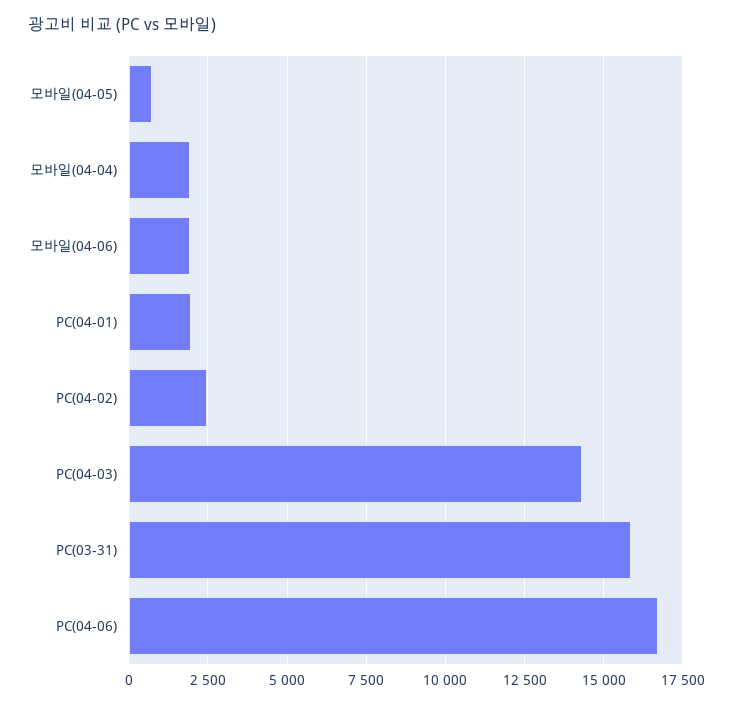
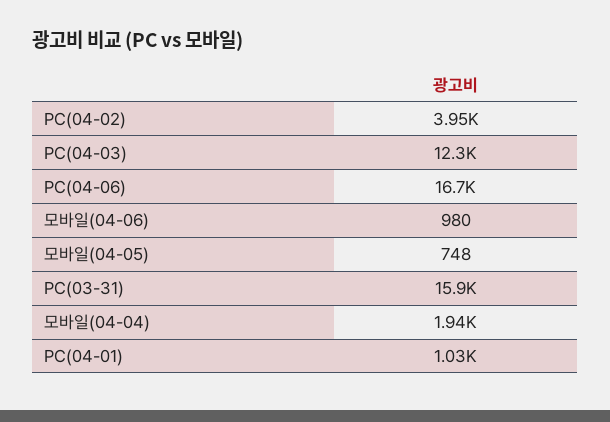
  {
    "모바일(04-05)": 748,
    "모바일(04-04)": 1940,
-   "모바일(04-06)": 2000,
+   "모바일(04-06)": 980,
-   "PC(04-01)": 2000,
+   "PC(04-01)": 1030,
-   "PC(04-02)": 2500,
+   "PC(04-02)": 3950,
-   "PC(04-03)": 14250,
+   "PC(04-03)": 12300,
    "PC(03-31)": 15900,
    "PC(04-06)": 16700
  }

